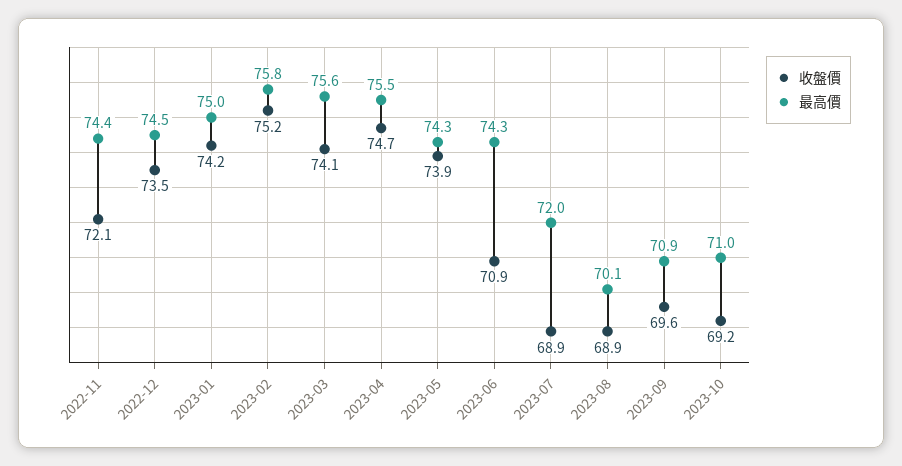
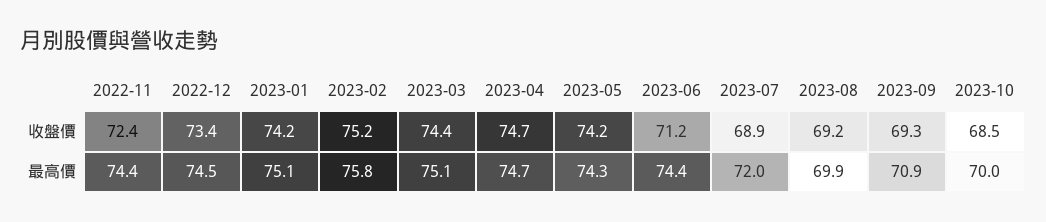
  {
    "收盤價": {
-     "2022-11": 72.1,
+     "2022-11": 72.4,
-     "2022-12": 73.5,
+     "2022-12": 73.4,
      "2023-01": 74.2,
      "2023-02": 75.2,
-     "2023-03": 74.1,
+     "2023-03": 74.4,
      "2023-04": 74.7,
-     "2023-05": 73.9,
+     "2023-05": 74.2,
-     "2023-06": 70.9,
+     "2023-06": 71.2,
      "2023-07": 68.9,
-     "2023-08": 68.9,
+     "2023-08": 69.2,
-     "2023-09": 69.6,
+     "2023-09": 69.3,
-     "2023-10": 69.2
+     "2023-10": 68.5
    },
    "最高價": {
      "2022-11": 74.4,
      "2022-12": 74.5,
-     "2023-01": 75,
+     "2023-01": 75.1,
      "2023-02": 75.8,
-     "2023-03": 75.6,
+     "2023-03": 75.1,
-     "2023-04": 75.5,
+     "2023-04": 74.7,
      "2023-05": 74.3,
-     "2023-06": 74.3,
+     "2023-06": 74.4,
      "2023-07": 72,
-     "2023-08": 70.1,
+     "2023-08": 69.9,
      "2023-09": 70.9,
-     "2023-10": 71
+     "2023-10": 70
    }
  }

